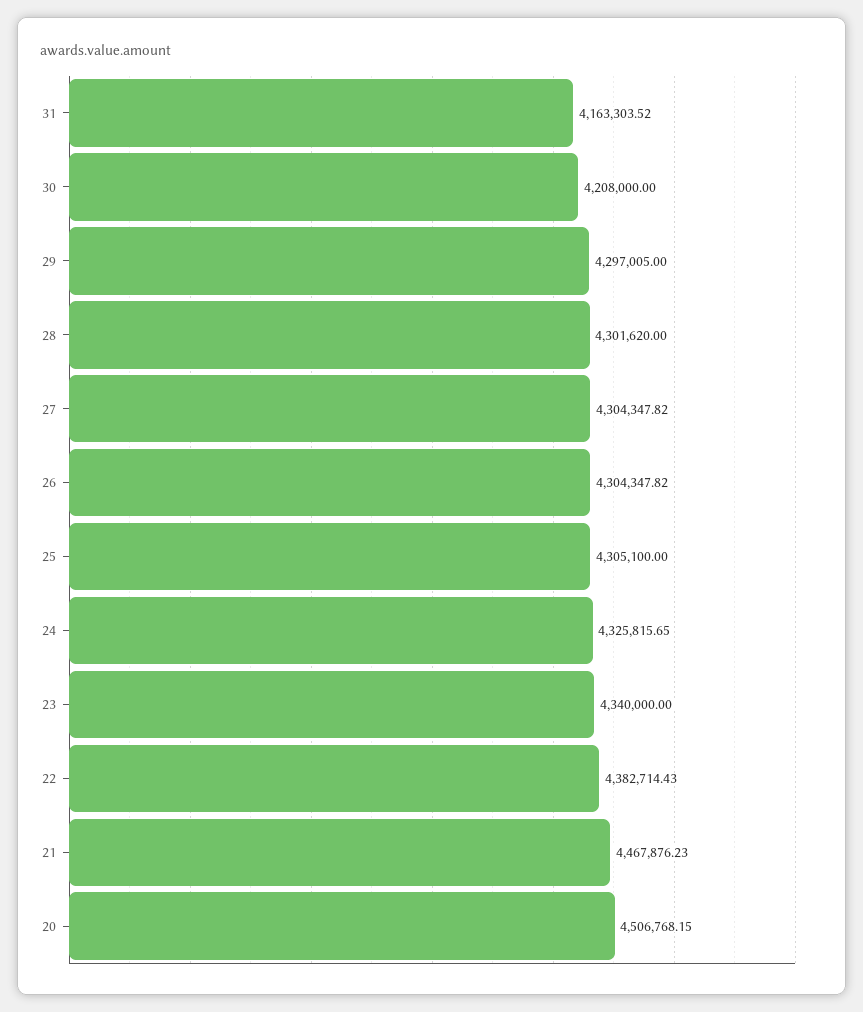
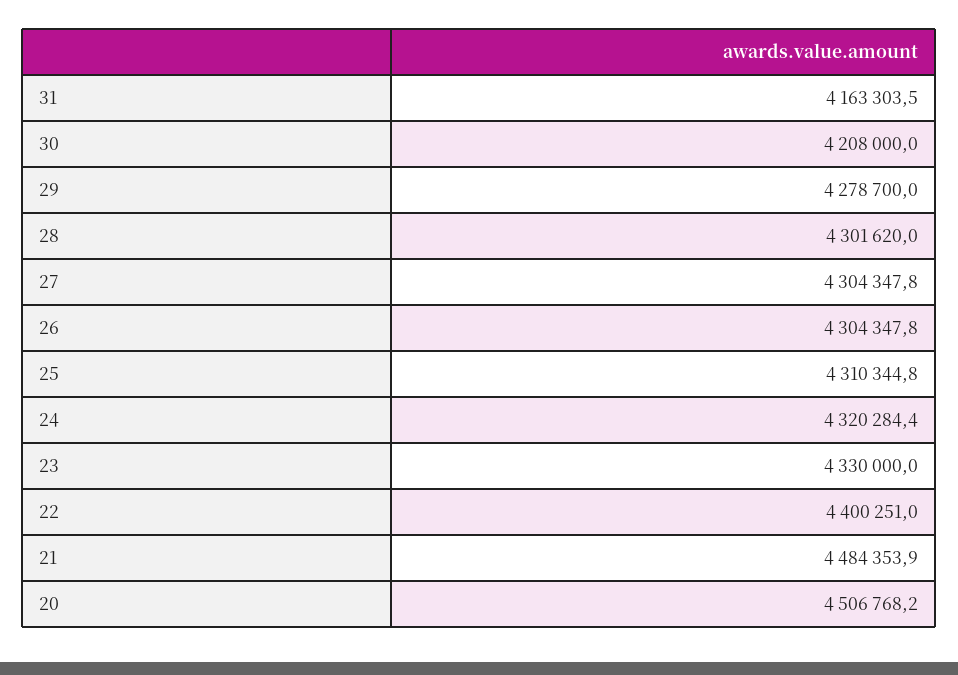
  {
    "31": 4163303.52,
    "30": 4208000,
-   "29": 4297005,
+   "29": 4278700,
    "28": 4301620,
    "27": 4304347.82,
    "26": 4304347.82,
-   "25": 4305100,
+   "25": 4310344.8,
-   "24": 4325815.65,
+   "24": 4320284.4,
-   "23": 4340000,
+   "23": 4330000,
-   "22": 4382714.43,
+   "22": 4400251,
-   "21": 4467876.23,
+   "21": 4484353.9,
    "20": 4506768.15
  }

